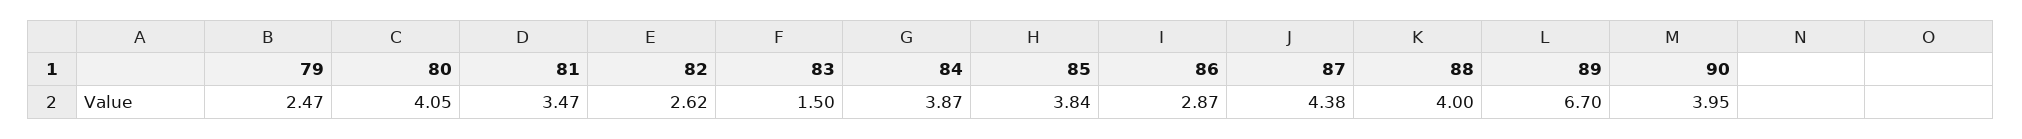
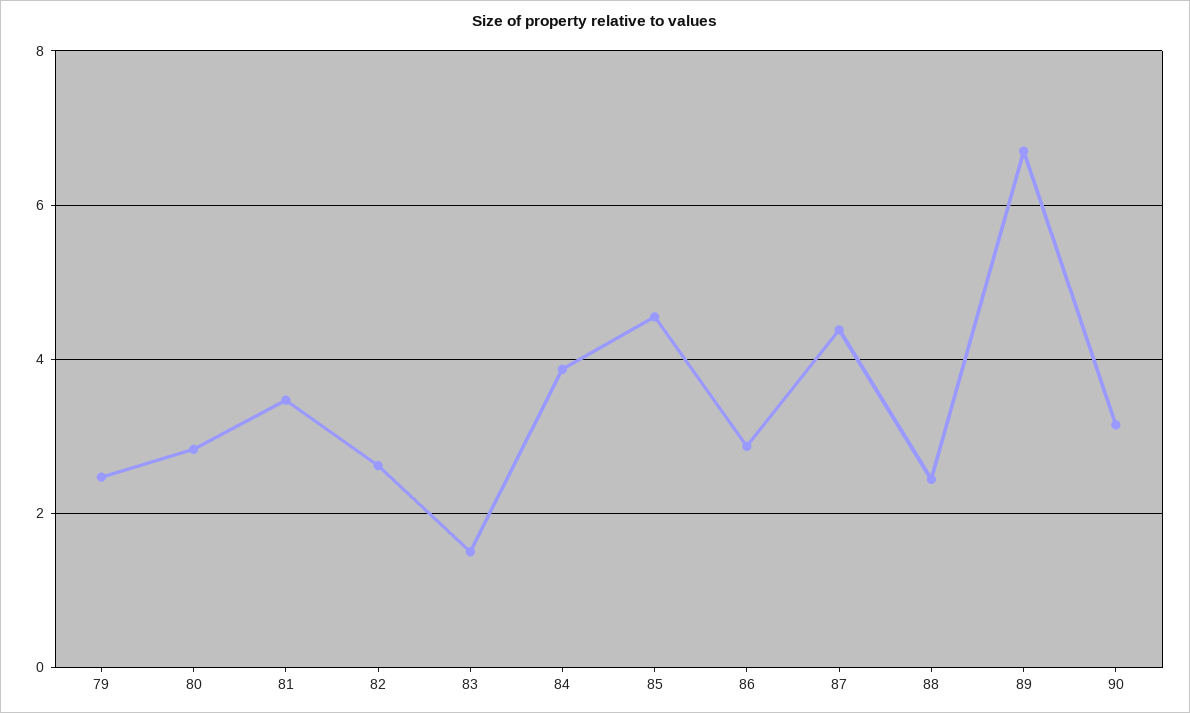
  {
    "79": 2.47,
-   "80": 4.05,
+   "80": 2.8,
    "81": 3.47,
    "82": 2.62,
    "83": 1.5,
    "84": 3.87,
-   "85": 3.84,
+   "85": 4.6,
    "86": 2.87,
    "87": 4.38,
-   "88": 4,
+   "88": 2.4,
    "89": 6.7,
-   "90": 3.95
+   "90": 3.2
  }

